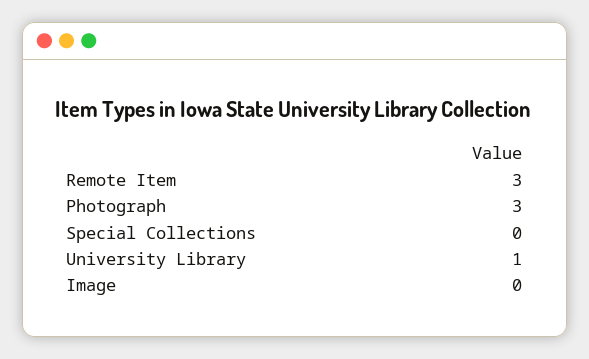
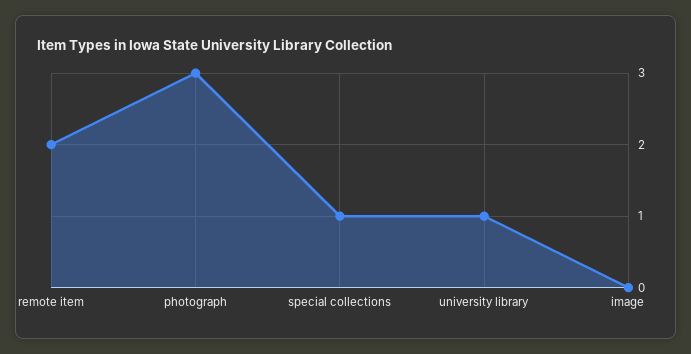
  {
-   "Remote Item": 3,
+   "Remote Item": 2,
    "Photograph": 3,
-   "Special Collections": 0,
+   "Special Collections": 1,
    "University Library": 1,
    "Image": 0
  }

